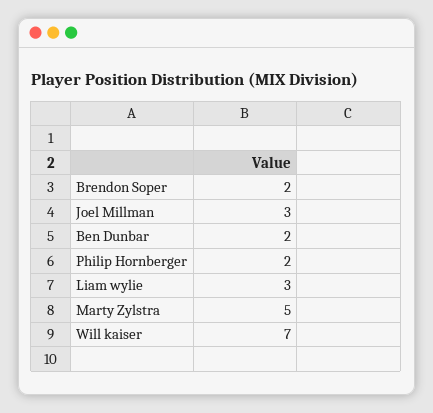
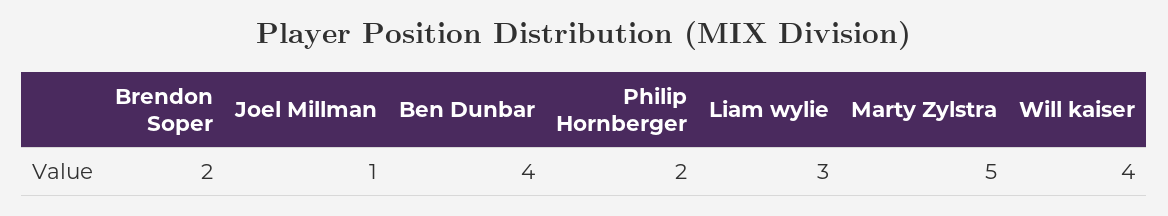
  {
    "Brendon Soper": 2,
-   "Joel Millman": 3,
+   "Joel Millman": 1,
-   "Ben Dunbar": 2,
+   "Ben Dunbar": 4,
    "Philip Hornberger": 2,
    "Liam wylie": 3,
    "Marty Zylstra": 5,
-   "Will kaiser": 7
+   "Will kaiser": 4
  }

